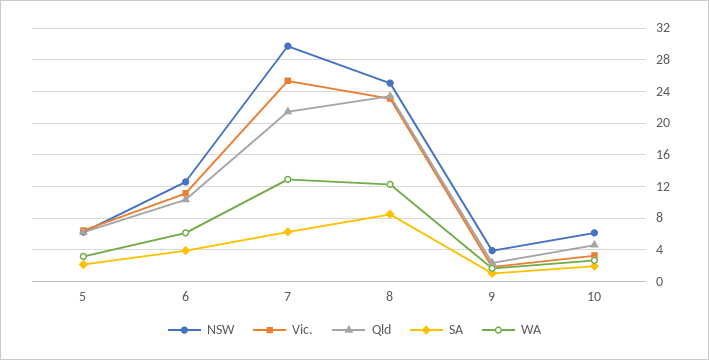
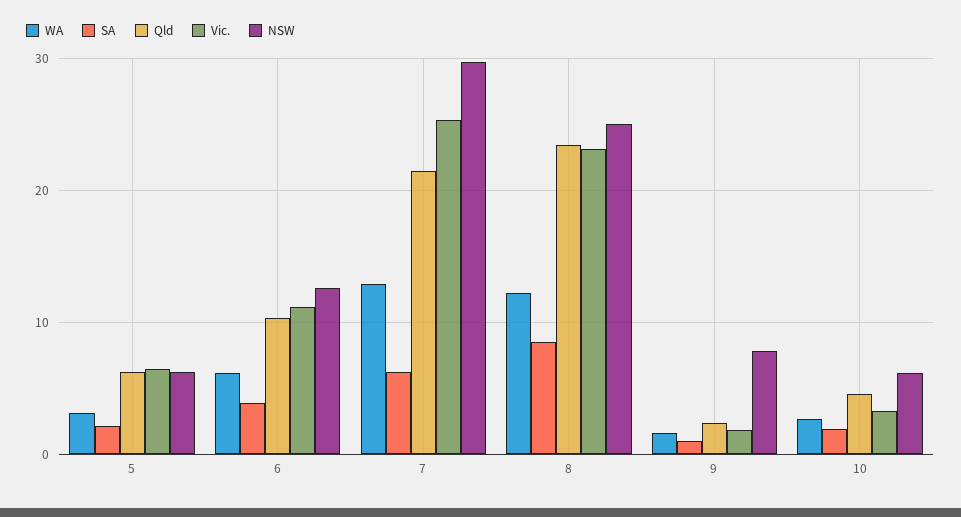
  {
    "NSW": {
      "5": 6,
      "6": 13,
      "7": 30,
      "8": 25,
-     "9": 4,
+     "9": 8,
      "10": 6
    },
    "Vic.": {
      "5": 6,
      "6": 11,
      "7": 25,
      "8": 23,
      "9": 2,
      "10": 3
    },
    "Qld": {
      "5": 6,
      "6": 10,
      "7": 21,
      "8": 23,
      "9": 2,
      "10": 5
    },
    "SA": {
      "5": 2,
      "6": 4,
      "7": 6,
      "8": 8,
      "9": 1,
      "10": 2
    },
    "WA": {
      "5": 3,
      "6": 6,
      "7": 13,
      "8": 12,
      "9": 2,
      "10": 3
    }
  }

